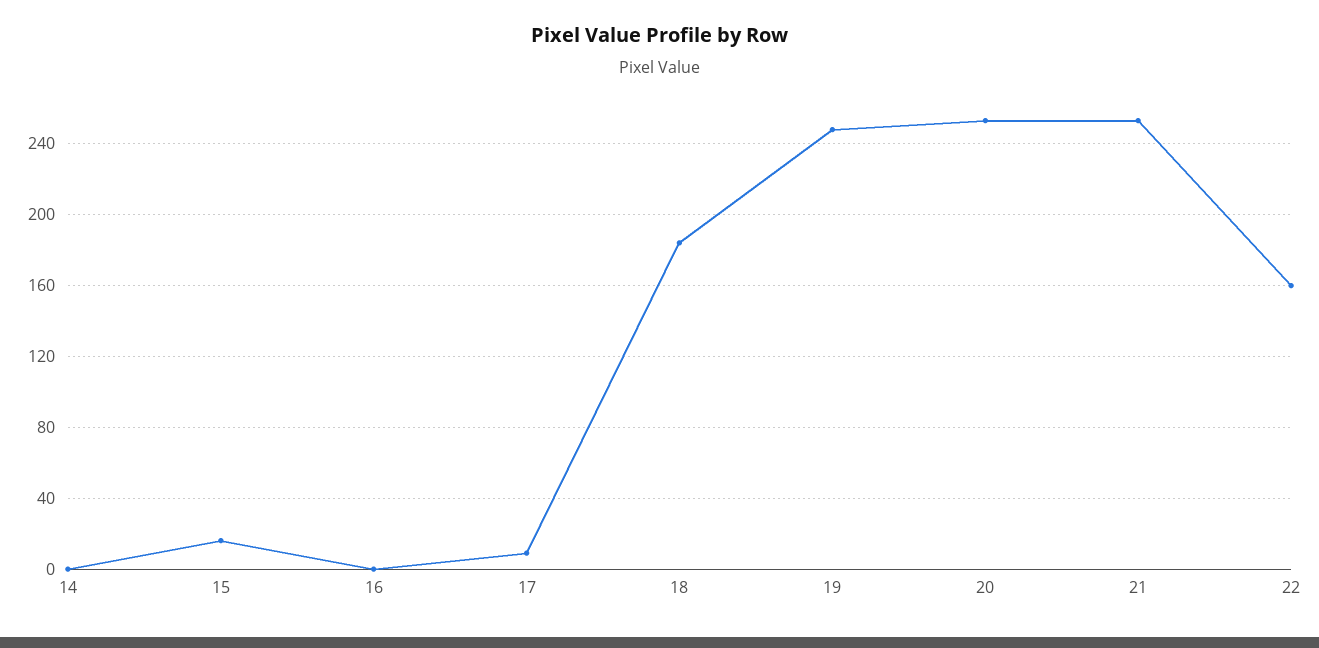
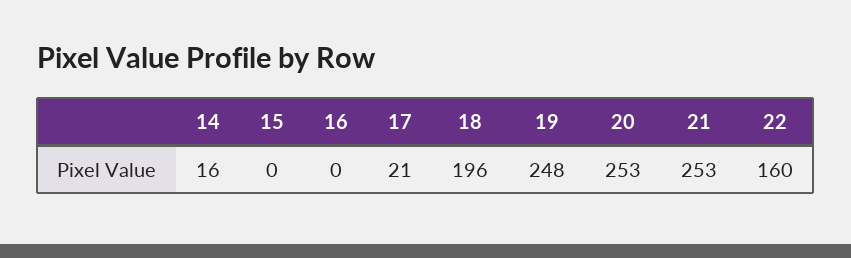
  {
-   "14": 0,
+   "14": 16,
-   "15": 15,
+   "15": 0,
    "16": 0,
-   "17": 10,
+   "17": 21,
-   "18": 185,
+   "18": 196,
    "19": 248,
    "20": 253,
    "21": 253,
    "22": 160
  }

